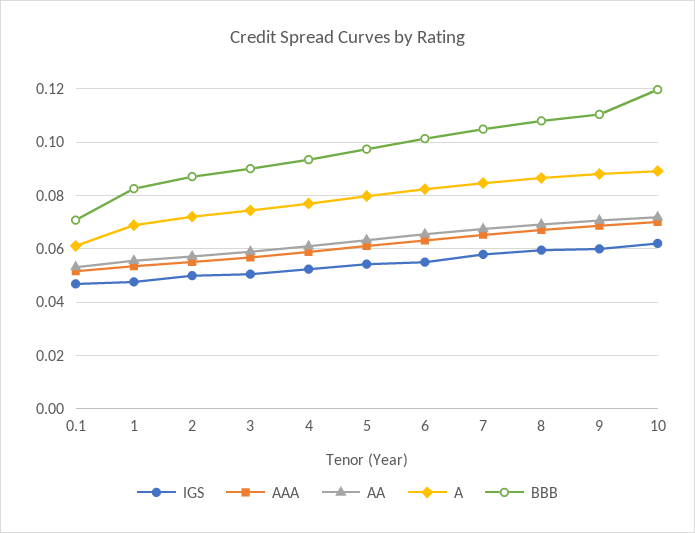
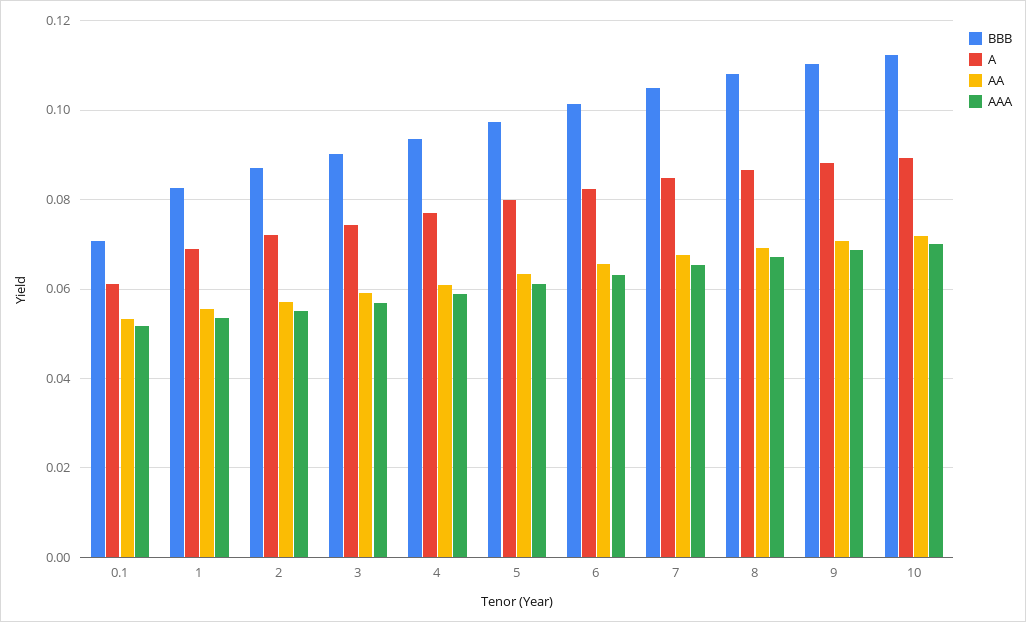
  {
-   "IGS": {
-     "0.1": 0.0475,
-     "1": 0.0475,
-     "2": 0.05,
-     "3": 0.05,
-     "4": 0.0525,
-     "5": 0.055,
-     "6": 0.055,
-     "7": 0.0575,
-     "8": 0.06,
-     "9": 0.06,
-     "10": 0.0625
-   },
    "AAA": {
      "0.1": 0.052,
      "1": 0.054,
      "2": 0.056,
      "3": 0.056,
      "4": 0.058,
      "5": 0.062,
      "6": 0.064,
      "7": 0.066,
      "8": 0.068,
      "9": 0.068,
      "10": 0.07
    },
    "AA": {
      "0.1": 0.054,
      "1": 0.056,
      "2": 0.058,
      "3": 0.06,
      "4": 0.062,
      "5": 0.064,
      "6": 0.066,
      "7": 0.068,
      "8": 0.07,
      "9": 0.07,
      "10": 0.072
    },
    "A": {
      "0.1": 0.062,
      "1": 0.068,
      "2": 0.072,
      "3": 0.074,
      "4": 0.078,
      "5": 0.08,
      "6": 0.082,
      "7": 0.084,
      "8": 0.086,
      "9": 0.088,
      "10": 0.09
    },
    "BBB": {
      "0.1": 0.07,
      "1": 0.082,
      "2": 0.088,
      "3": 0.09,
      "4": 0.094,
      "5": 0.098,
      "6": 0.102,
      "7": 0.104,
      "8": 0.108,
      "9": 0.11,
-     "10": 0.12
+     "10": 0.112
    }
  }

